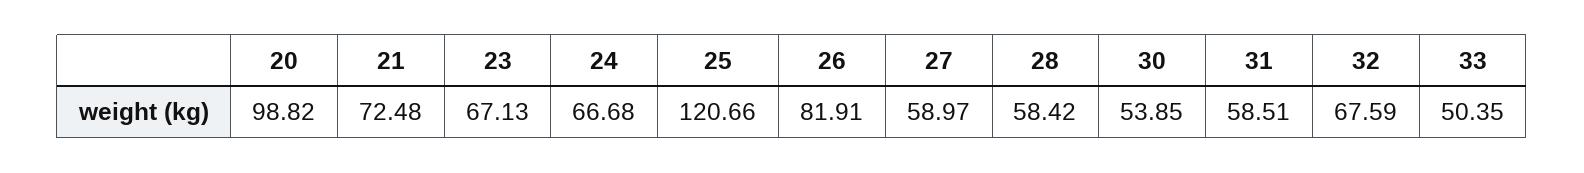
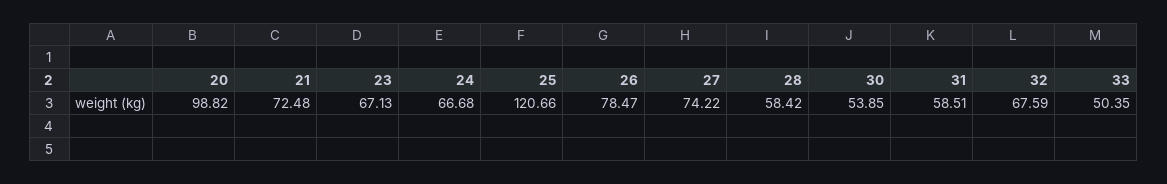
  {
    "20": 98.82,
    "21": 72.48,
    "23": 67.13,
    "24": 66.68,
    "25": 120.66,
-   "26": 81.91,
+   "26": 78.47,
-   "27": 58.97,
+   "27": 74.22,
    "28": 58.42,
    "30": 53.85,
    "31": 58.51,
    "32": 67.59,
    "33": 50.35
  }

